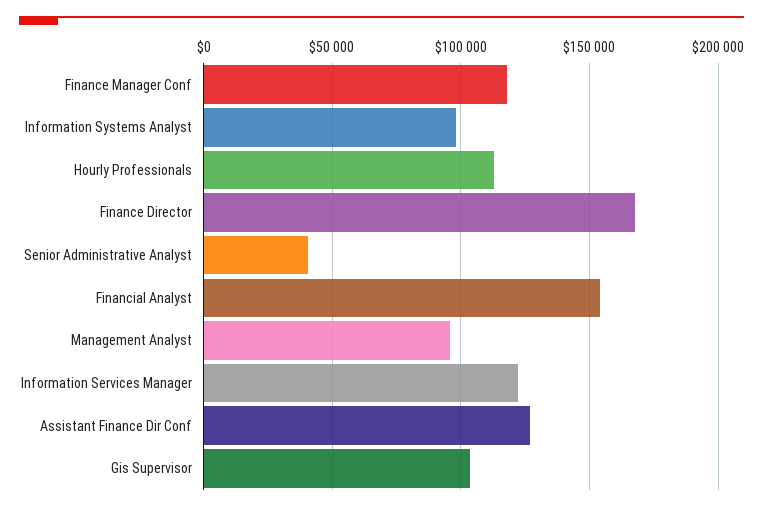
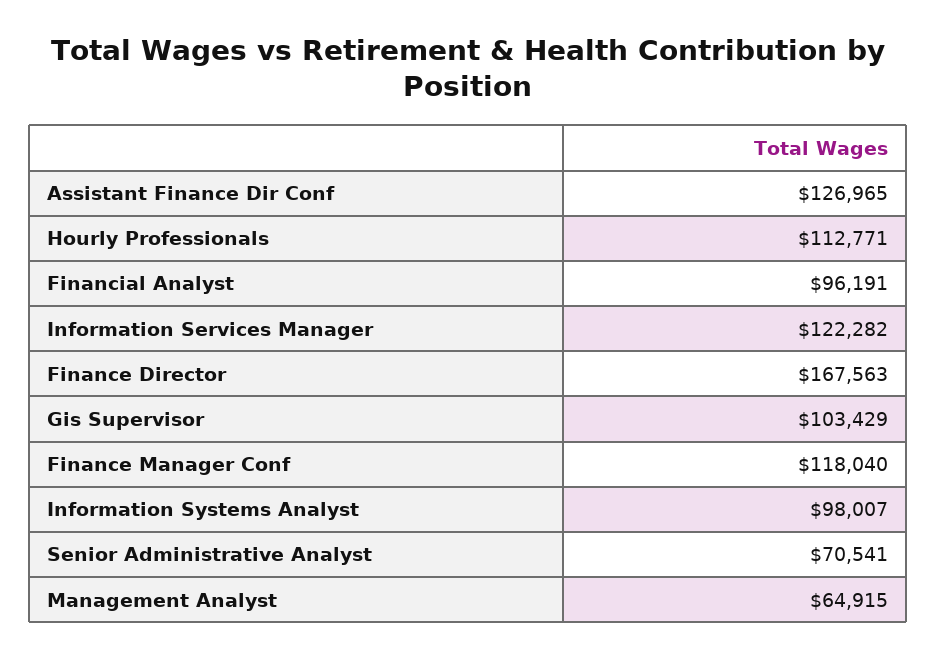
  {
    "Finance Manager Conf": 118040,
    "Information Systems Analyst": 98007,
    "Hourly Professionals": 112771,
    "Finance Director": 167563,
-   "Senior Administrative Analyst": 40000,
+   "Senior Administrative Analyst": 70541,
-   "Financial Analyst": 155000,
+   "Financial Analyst": 96191,
-   "Management Analyst": 95000,
+   "Management Analyst": 64915,
    "Information Services Manager": 122282,
    "Assistant Finance Dir Conf": 126965,
    "Gis Supervisor": 103429
  }

